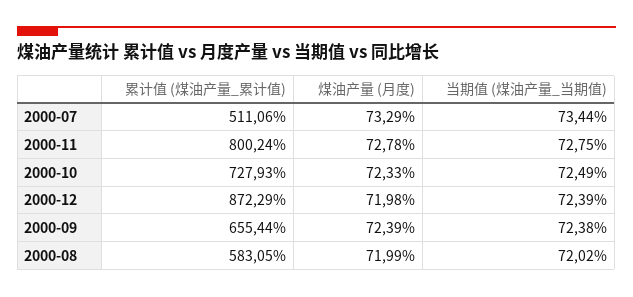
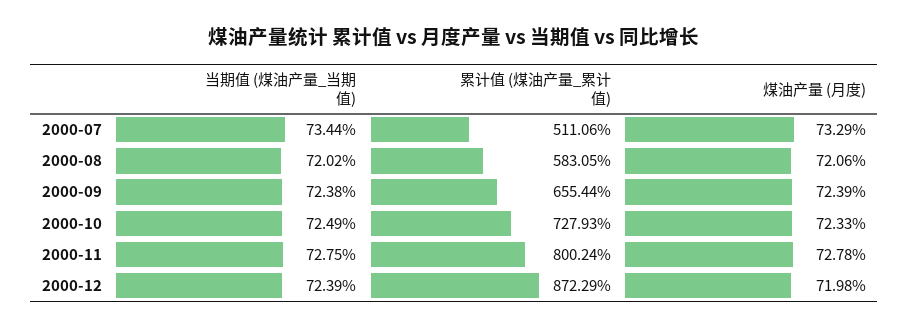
  {
    "累计值 (煤油产量_累计值)": {
      "2000-07": 511.06,
      "2000-11": 800.24,
      "2000-10": 727.93,
      "2000-12": 872.29,
      "2000-09": 655.44,
      "2000-08": 583.05
    },
    "煤油产量 (月度)": {
      "2000-07": 73.29,
      "2000-11": 72.78,
      "2000-10": 72.33,
      "2000-12": 71.98,
      "2000-09": 72.39,
-     "2000-08": 71.99
+     "2000-08": 72.06
    },
    "当期值 (煤油产量_当期值)": {
      "2000-07": 73.44,
      "2000-11": 72.75,
      "2000-10": 72.49,
      "2000-12": 72.39,
      "2000-09": 72.38,
      "2000-08": 72.02
    }
  }

